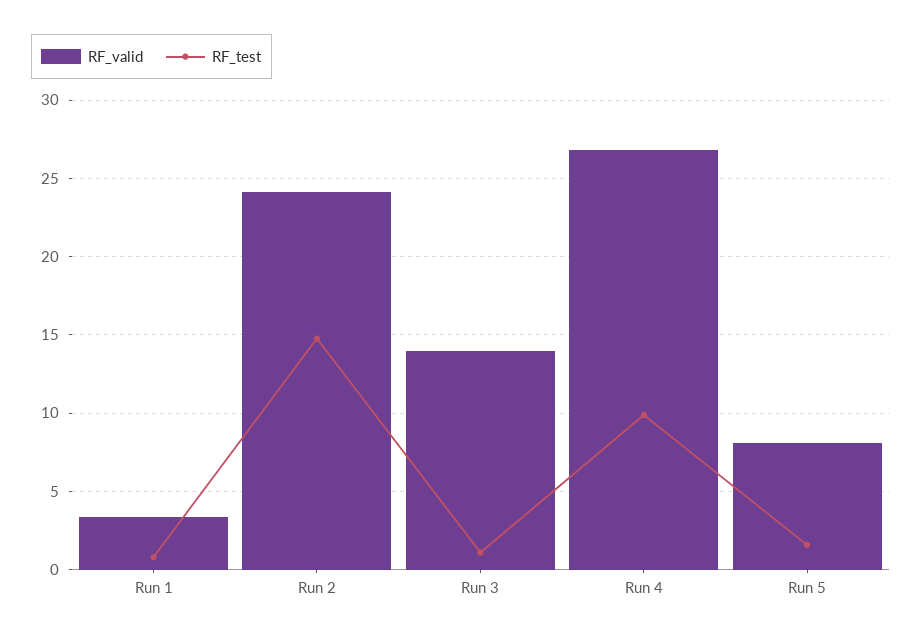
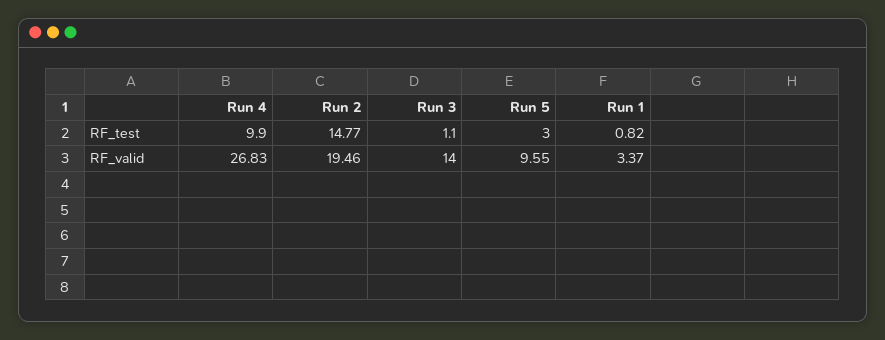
  {
    "RF_valid": {
      "Run 1": 3.37,
-     "Run 2": 24,
+     "Run 2": 19.46,
      "Run 3": 14,
      "Run 4": 26.83,
-     "Run 5": 8
+     "Run 5": 9.55
    },
    "RF_test": {
      "Run 1": 0.82,
      "Run 2": 14.77,
      "Run 3": 1.1,
      "Run 4": 9.9,
-     "Run 5": 1.5
+     "Run 5": 3
    }
  }

